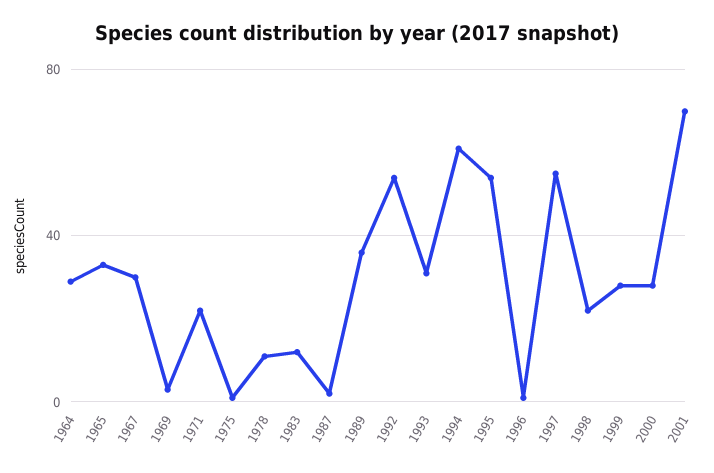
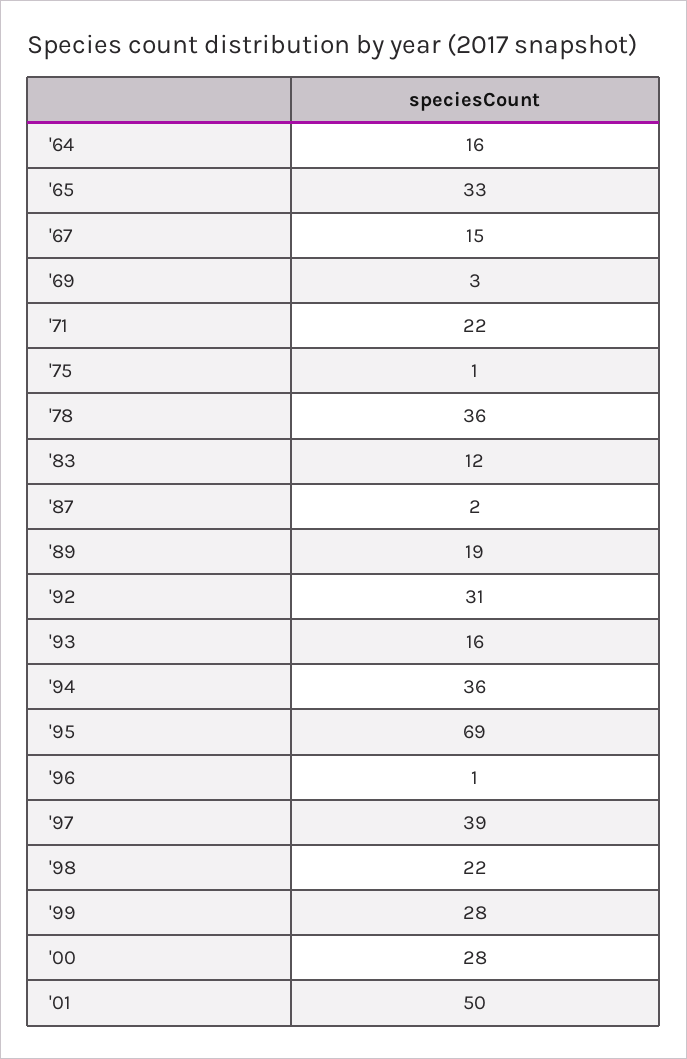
  {
-   "1964": 30,
+   "1964": 16,
    "1965": 33,
-   "1967": 30,
+   "1967": 15,
    "1969": 3,
    "1971": 22,
    "1975": 1,
-   "1978": 10,
+   "1978": 36,
    "1983": 12,
    "1987": 2,
-   "1989": 35,
+   "1989": 19,
-   "1992": 55,
+   "1992": 31,
-   "1993": 30,
+   "1993": 16,
-   "1994": 60,
+   "1994": 36,
-   "1995": 55,
+   "1995": 69,
    "1996": 1,
-   "1997": 55,
+   "1997": 39,
    "1998": 22,
    "1999": 28,
    "2000": 28,
-   "2001": 70
+   "2001": 50
  }

